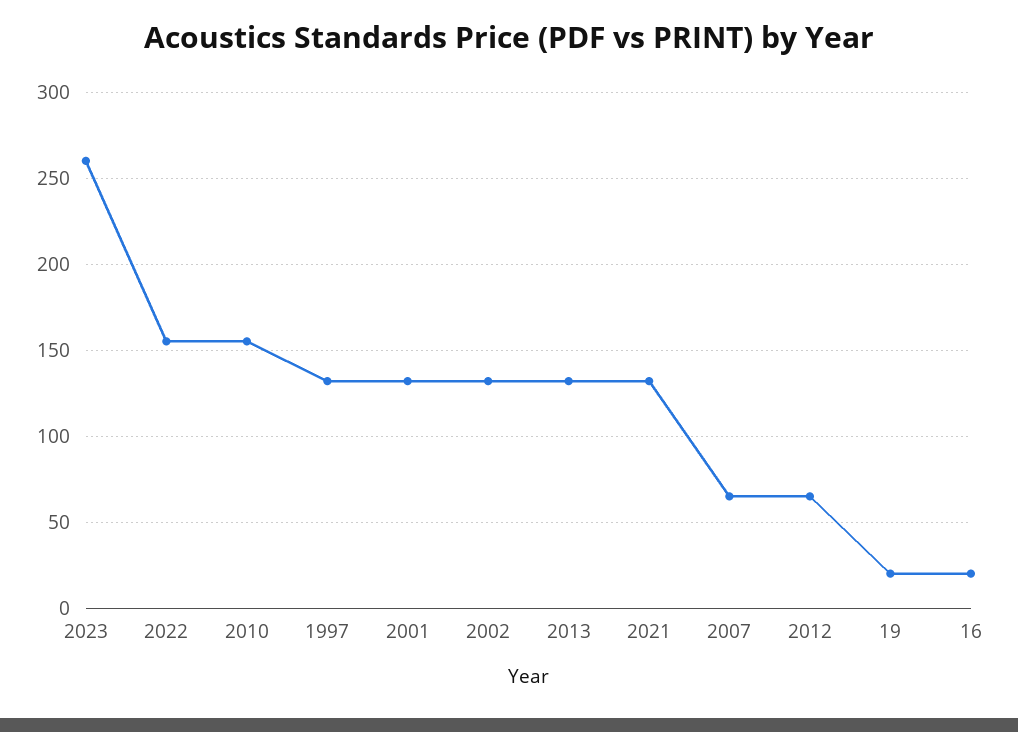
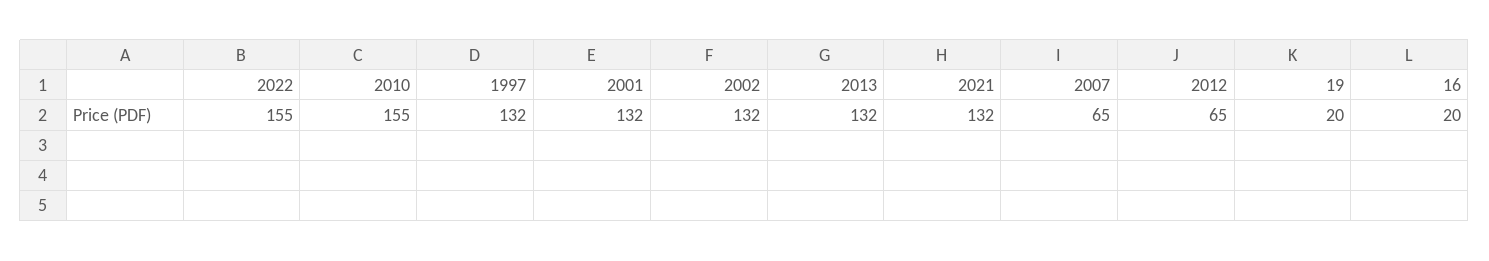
  {
-   "2023": 260,
    "2022": 155,
    "2010": 155,
    "1997": 132,
    "2001": 132,
    "2002": 132,
    "2013": 132,
    "2021": 132,
    "2007": 65,
    "2012": 65,
    "19": 20,
    "16": 20
  }

